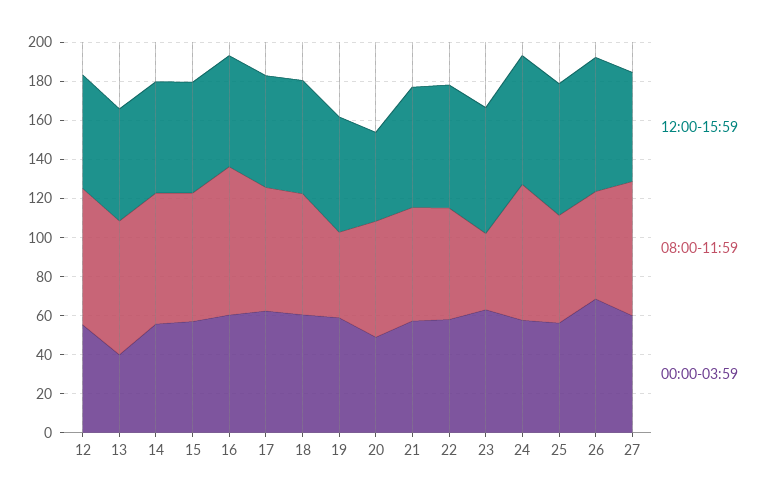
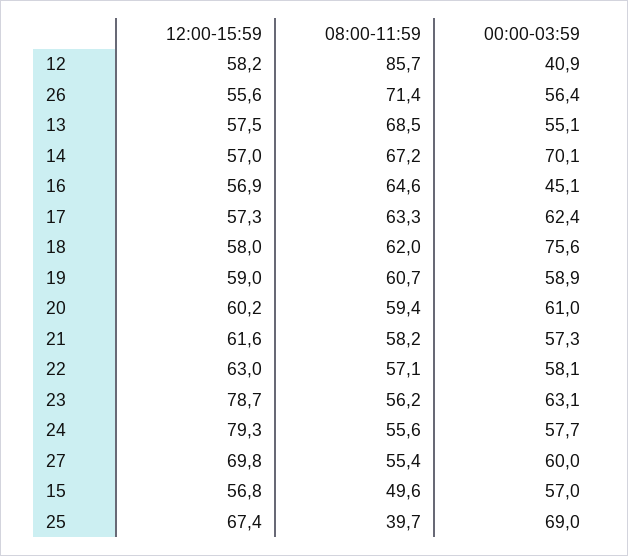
  {
    "12:00-15:59": {
      "12": 58.2,
      "13": 57.5,
      "14": 57,
      "15": 56.8,
      "16": 56.9,
      "17": 57.3,
      "18": 58,
      "19": 59,
-     "20": 45,
+     "20": 60.2,
      "21": 61.6,
      "22": 63,
-     "23": 65,
+     "23": 78.7,
-     "24": 65,
+     "24": 79.3,
      "25": 67.4,
-     "26": 70,
+     "26": 55.6,
-     "27": 55
+     "27": 69.8
    },
    "08:00-11:59": {
-     "12": 70,
+     "12": 85.7,
      "13": 68.5,
      "14": 67.2,
-     "15": 65,
+     "15": 49.6,
-     "16": 75,
+     "16": 64.6,
      "17": 63.3,
      "18": 62,
-     "19": 45,
+     "19": 60.7,
      "20": 59.4,
      "21": 58.2,
      "22": 57.1,
-     "23": 40,
+     "23": 56.2,
-     "24": 70,
+     "24": 55.6,
-     "25": 55,
+     "25": 39.7,
-     "26": 55,
+     "26": 71.4,
-     "27": 70
+     "27": 55.4
    },
    "00:00-03:59": {
-     "12": 55,
+     "12": 40.9,
-     "13": 40,
+     "13": 55.1,
-     "14": 55,
+     "14": 70.1,
      "15": 57,
-     "16": 60,
+     "16": 45.1,
      "17": 62.4,
-     "18": 60,
+     "18": 75.6,
      "19": 58.9,
-     "20": 50,
+     "20": 61,
      "21": 57.3,
      "22": 58.1,
      "23": 63.1,
      "24": 57.7,
-     "25": 55,
+     "25": 69,
-     "26": 70,
+     "26": 56.4,
      "27": 60
    }
  }

